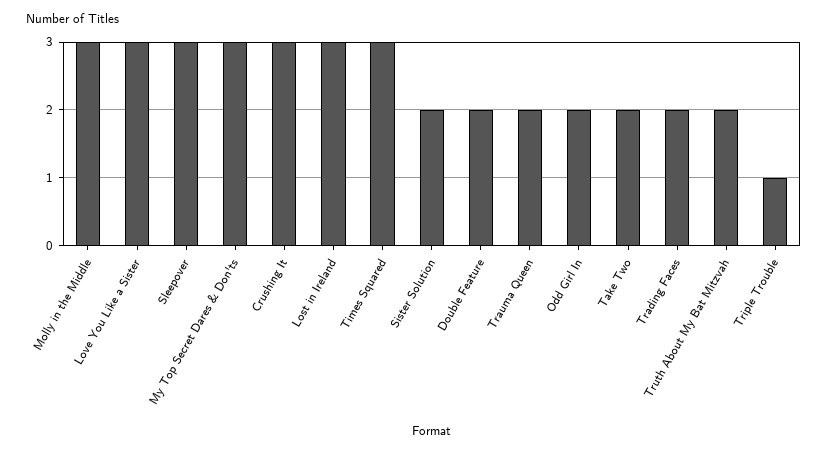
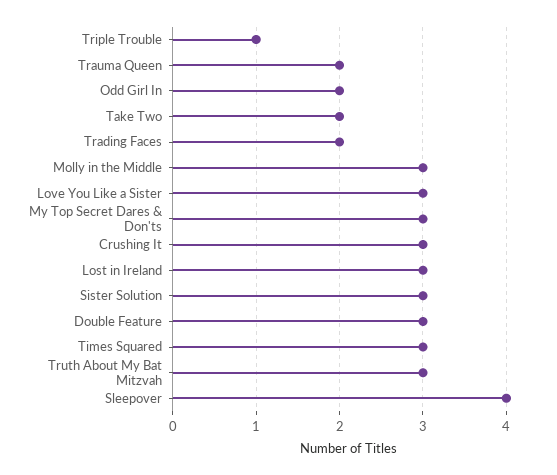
  {
    "Molly in the Middle": 3,
    "Love You Like a Sister": 3,
-   "Sleepover": 3,
+   "Sleepover": 4,
    "My Top Secret Dares & Don'ts": 3,
    "Crushing It": 3,
    "Lost in Ireland": 3,
    "Times Squared": 3,
-   "Sister Solution": 2,
+   "Sister Solution": 3,
-   "Double Feature": 2,
+   "Double Feature": 3,
    "Trauma Queen": 2,
    "Odd Girl In": 2,
    "Take Two": 2,
    "Trading Faces": 2,
-   "Truth About My Bat Mitzvah": 2,
+   "Truth About My Bat Mitzvah": 3,
    "Triple Trouble": 1
  }

